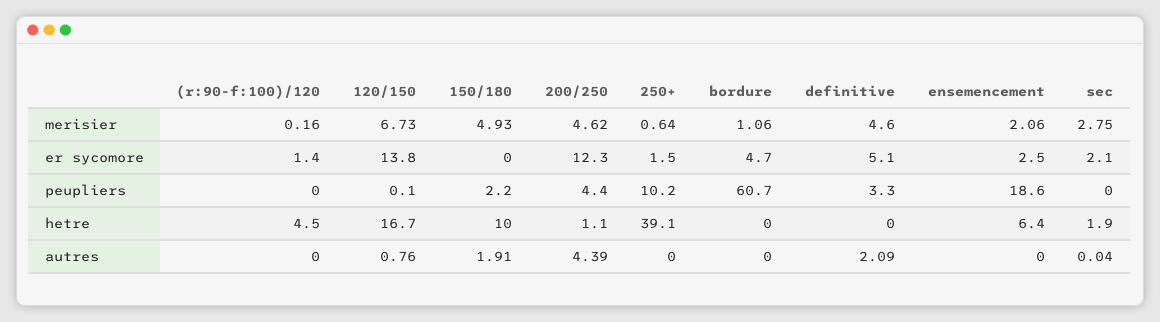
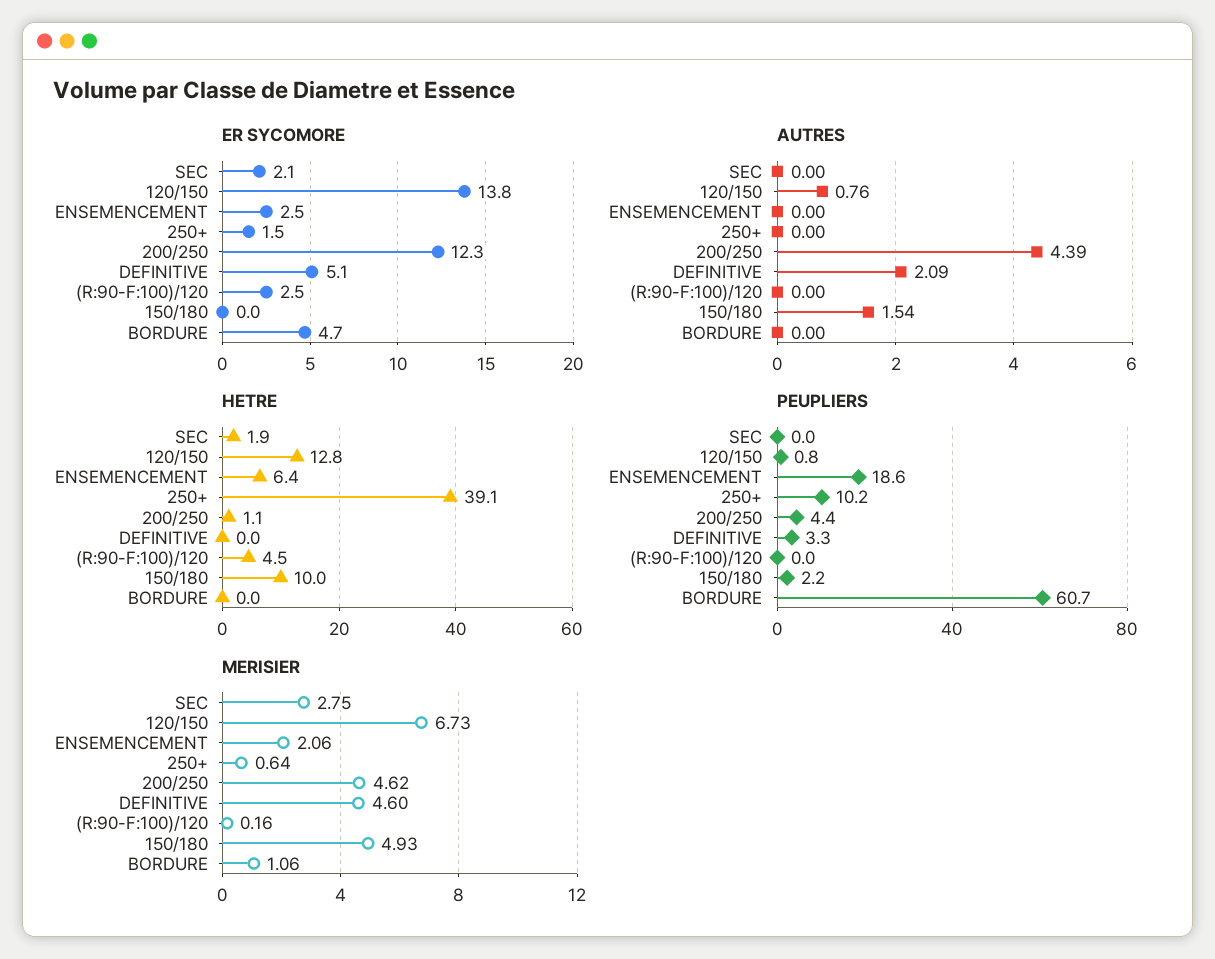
  {
    "merisier": {
      "(r:90-f:100)/120": 0.16,
      "120/150": 6.73,
      "150/180": 4.93,
      "200/250": 4.62,
      "250+": 0.64,
      "bordure": 1.06,
      "definitive": 4.6,
      "ensemencement": 2.06,
      "sec": 2.75
    },
    "er sycomore": {
-     "(r:90-f:100)/120": 1.4,
+     "(r:90-f:100)/120": 2.5,
      "120/150": 13.8,
      "150/180": 0,
      "200/250": 12.3,
      "250+": 1.5,
      "bordure": 4.7,
      "definitive": 5.1,
      "ensemencement": 2.5,
      "sec": 2.1
    },
    "peupliers": {
      "(r:90-f:100)/120": 0,
-     "120/150": 0.1,
+     "120/150": 0.8,
      "150/180": 2.2,
      "200/250": 4.4,
      "250+": 10.2,
      "bordure": 60.7,
      "definitive": 3.3,
      "ensemencement": 18.6,
      "sec": 0
    },
    "hetre": {
      "(r:90-f:100)/120": 4.5,
-     "120/150": 16.7,
+     "120/150": 12.8,
      "150/180": 10,
      "200/250": 1.1,
      "250+": 39.1,
      "bordure": 0,
      "definitive": 0,
      "ensemencement": 6.4,
      "sec": 1.9
    },
    "autres": {
      "(r:90-f:100)/120": 0,
      "120/150": 0.76,
-     "150/180": 1.91,
+     "150/180": 1.54,
      "200/250": 4.39,
      "250+": 0,
      "bordure": 0,
      "definitive": 2.09,
      "ensemencement": 0,
-     "sec": 0.04
+     "sec": 0
    }
  }

